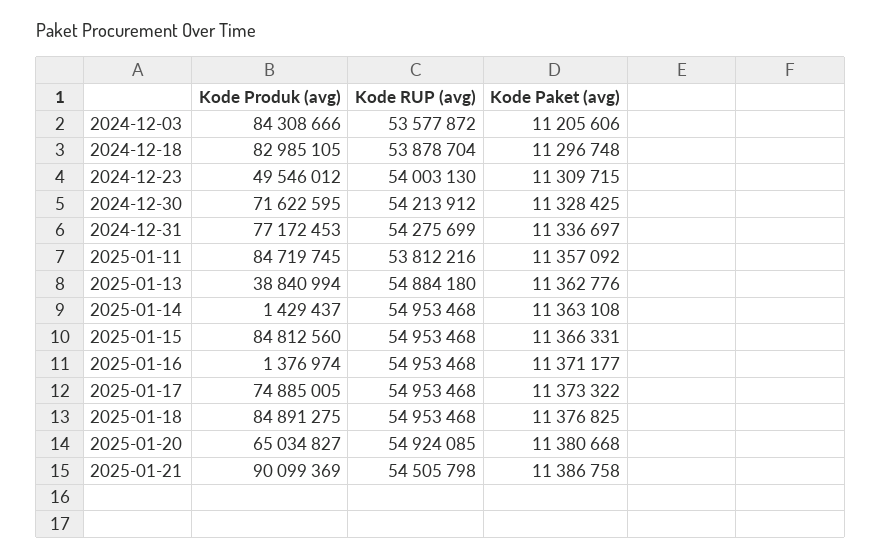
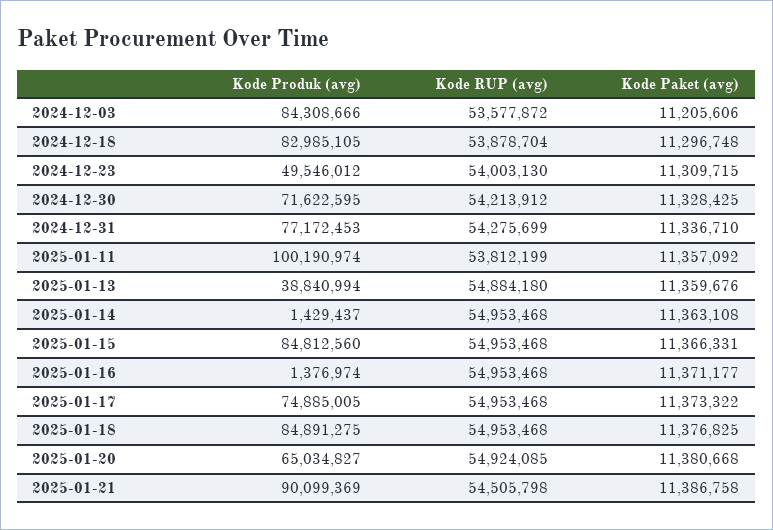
  {
    "Kode Produk (avg)": {
      "2024-12-03": 84308666,
      "2024-12-18": 82985105,
      "2024-12-23": 49546012,
      "2024-12-30": 71622595,
      "2024-12-31": 77172453,
-     "2025-01-11": 84719745,
+     "2025-01-11": 100190974,
      "2025-01-13": 38840994,
      "2025-01-14": 1429437,
      "2025-01-15": 84812560,
      "2025-01-16": 1376974,
      "2025-01-17": 74885005,
      "2025-01-18": 84891275,
      "2025-01-20": 65034827,
      "2025-01-21": 90099369
    },
    "Kode RUP (avg)": {
      "2024-12-03": 53577872,
      "2024-12-18": 53878704,
      "2024-12-23": 54003130,
      "2024-12-30": 54213912,
      "2024-12-31": 54275699,
-     "2025-01-11": 53812216,
+     "2025-01-11": 53812199,
      "2025-01-13": 54884180,
      "2025-01-14": 54953468,
      "2025-01-15": 54953468,
      "2025-01-16": 54953468,
      "2025-01-17": 54953468,
      "2025-01-18": 54953468,
      "2025-01-20": 54924085,
      "2025-01-21": 54505798
    },
    "Kode Paket (avg)": {
      "2024-12-03": 11205606,
      "2024-12-18": 11296748,
      "2024-12-23": 11309715,
      "2024-12-30": 11328425,
-     "2024-12-31": 11336697,
+     "2024-12-31": 11336710,
      "2025-01-11": 11357092,
-     "2025-01-13": 11362776,
+     "2025-01-13": 11359676,
      "2025-01-14": 11363108,
      "2025-01-15": 11366331,
      "2025-01-16": 11371177,
      "2025-01-17": 11373322,
      "2025-01-18": 11376825,
      "2025-01-20": 11380668,
      "2025-01-21": 11386758
    }
  }

